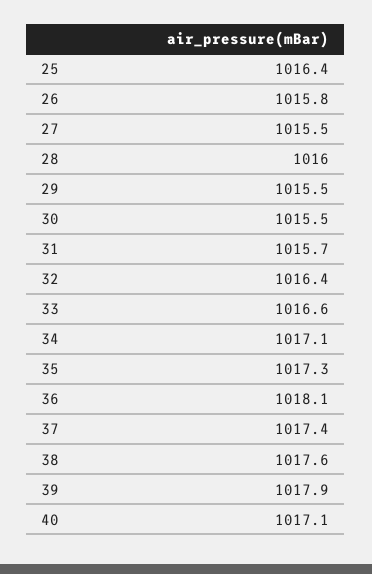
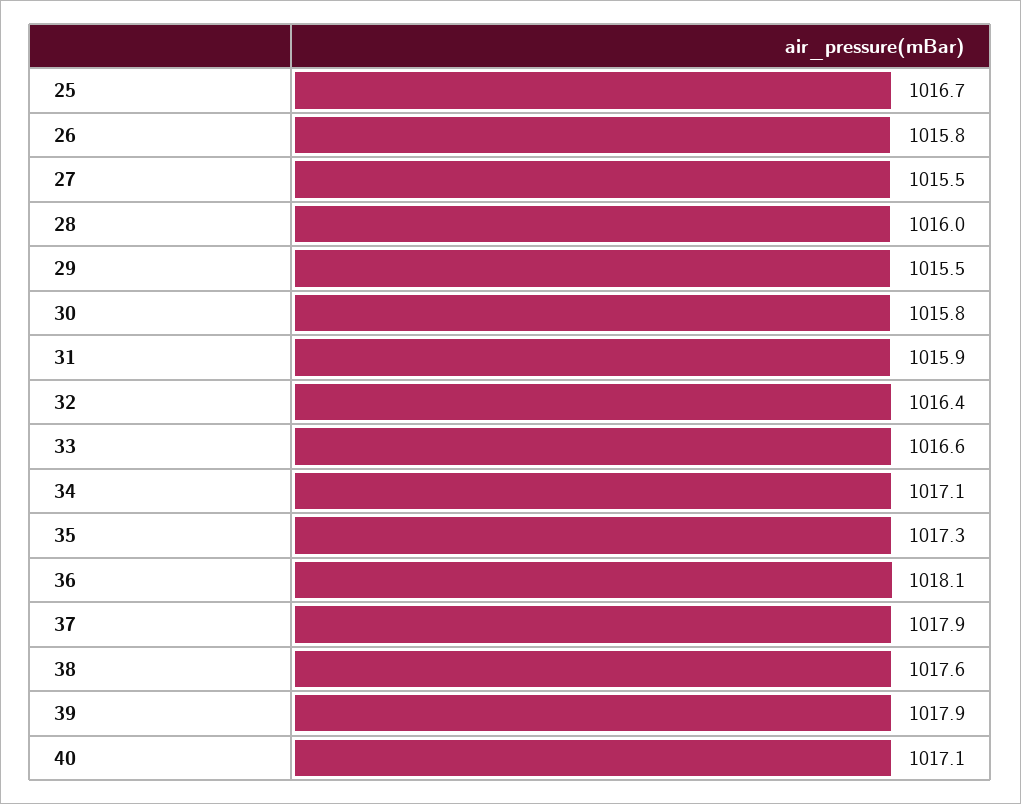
  {
-   "25": 1016.4,
+   "25": 1016.7,
    "26": 1015.8,
    "27": 1015.5,
    "28": 1016,
    "29": 1015.5,
-   "30": 1015.5,
+   "30": 1015.8,
-   "31": 1015.7,
+   "31": 1015.9,
    "32": 1016.4,
    "33": 1016.6,
    "34": 1017.1,
    "35": 1017.3,
    "36": 1018.1,
-   "37": 1017.4,
+   "37": 1017.9,
    "38": 1017.6,
    "39": 1017.9,
    "40": 1017.1
  }

